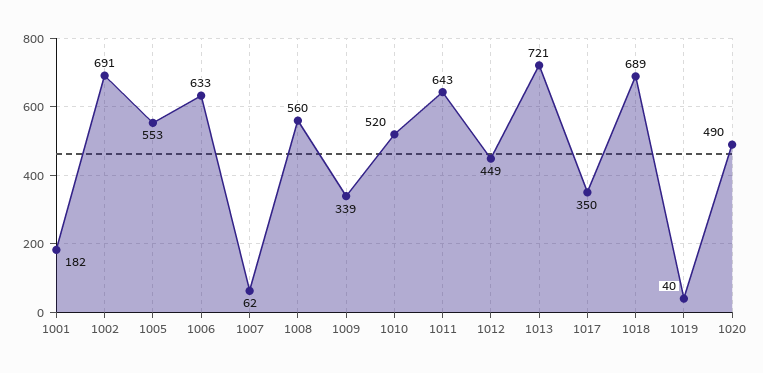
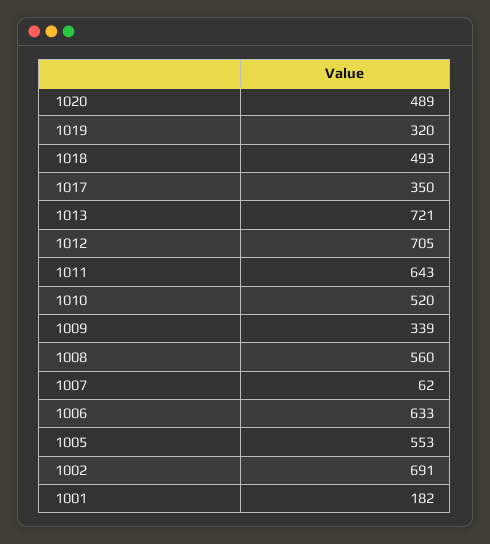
  {
    "1001": 182,
    "1002": 691,
    "1005": 553,
    "1006": 633,
    "1007": 62,
    "1008": 560,
    "1009": 339,
    "1010": 520,
    "1011": 643,
-   "1012": 449,
+   "1012": 705,
    "1013": 721,
    "1017": 350,
-   "1018": 689,
+   "1018": 493,
-   "1019": 40,
+   "1019": 320,
-   "1020": 490
+   "1020": 489
  }

